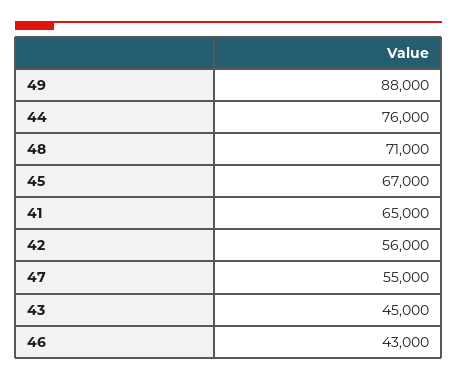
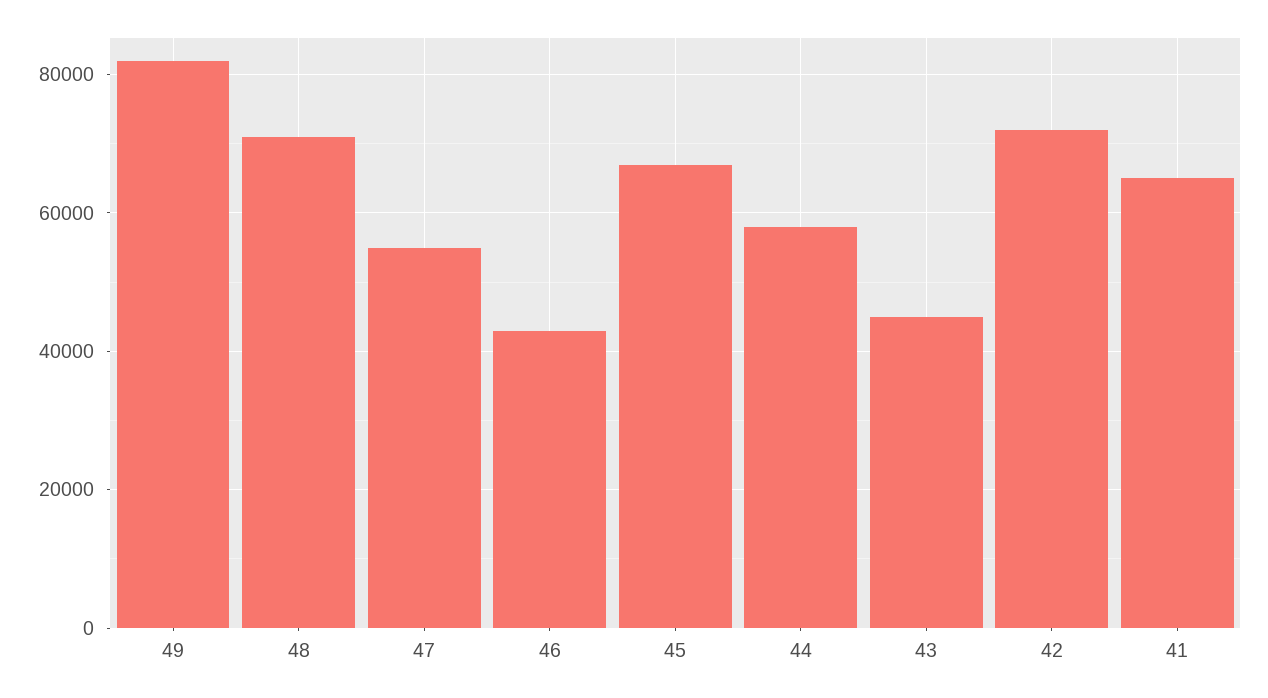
  {
-   "49": 88000,
+   "49": 82000,
-   "44": 76000,
+   "44": 58000,
    "48": 71000,
    "45": 67000,
    "41": 65000,
-   "42": 56000,
+   "42": 72000,
    "47": 55000,
    "43": 45000,
    "46": 43000
  }

